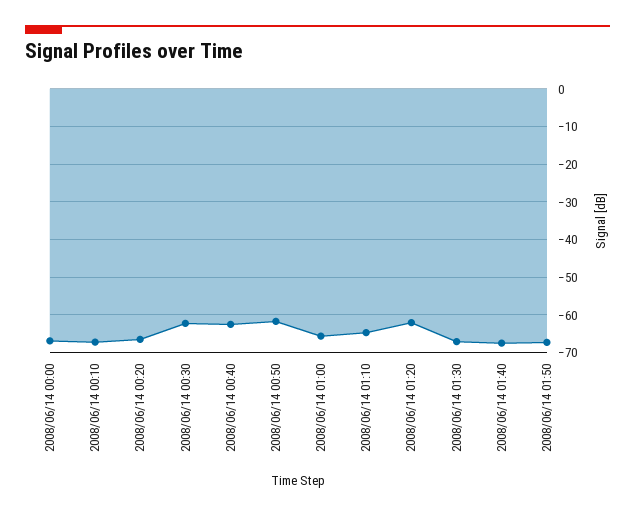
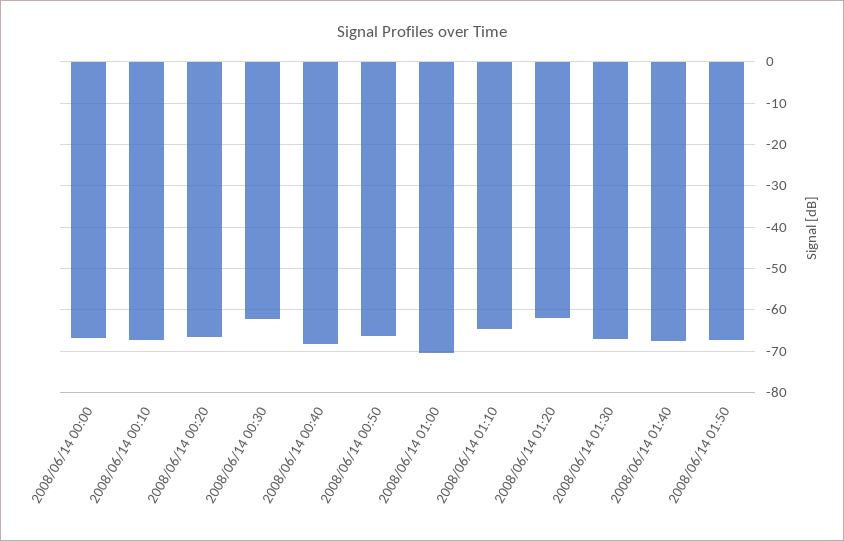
  {
    "2008/06/14 00:00": -66,
    "2008/06/14 00:10": -68,
    "2008/06/14 00:20": -66,
    "2008/06/14 00:30": -62,
-   "2008/06/14 00:40": -62,
+   "2008/06/14 00:40": -68,
-   "2008/06/14 00:50": -62,
+   "2008/06/14 00:50": -66,
-   "2008/06/14 01:00": -66,
+   "2008/06/14 01:00": -70,
    "2008/06/14 01:10": -64,
    "2008/06/14 01:20": -62,
    "2008/06/14 01:30": -68,
    "2008/06/14 01:40": -68,
    "2008/06/14 01:50": -68
  }

